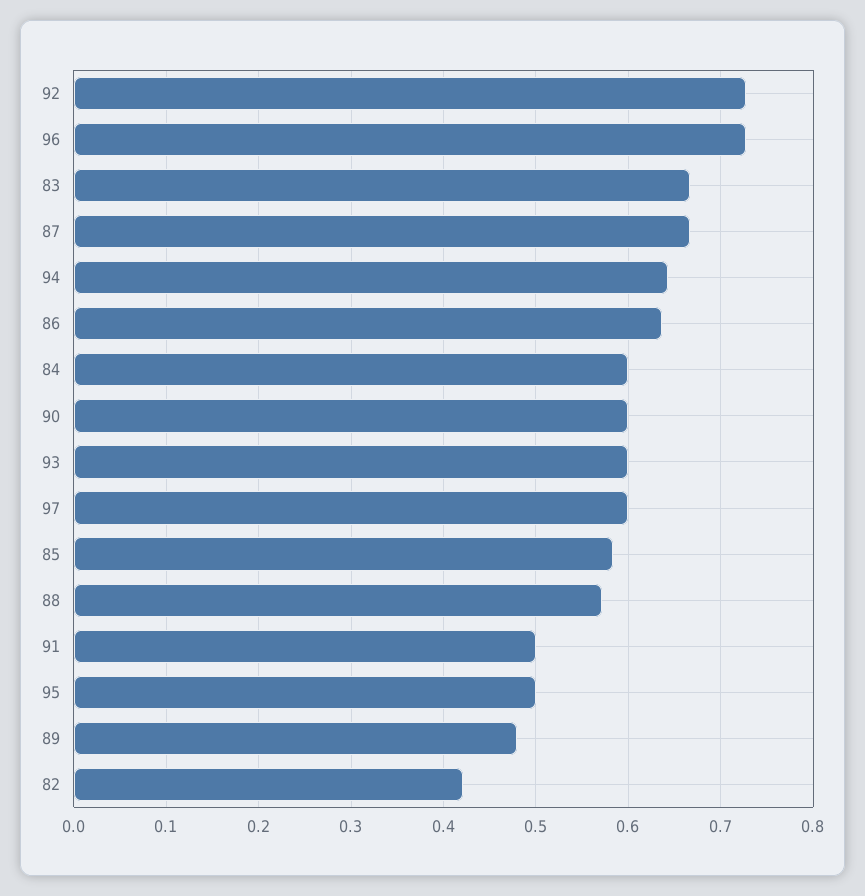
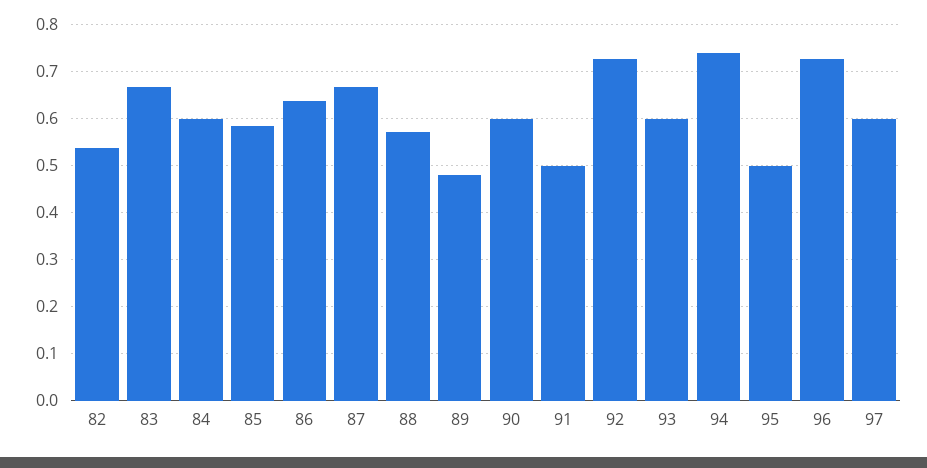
  {
    "92": 0.73,
    "96": 0.73,
    "83": 0.67,
    "87": 0.67,
-   "94": 0.64,
+   "94": 0.74,
    "86": 0.64,
    "84": 0.6,
    "90": 0.6,
    "93": 0.6,
    "97": 0.6,
    "85": 0.58,
    "88": 0.57,
    "91": 0.5,
    "95": 0.5,
    "89": 0.48,
-   "82": 0.42
+   "82": 0.54
  }

